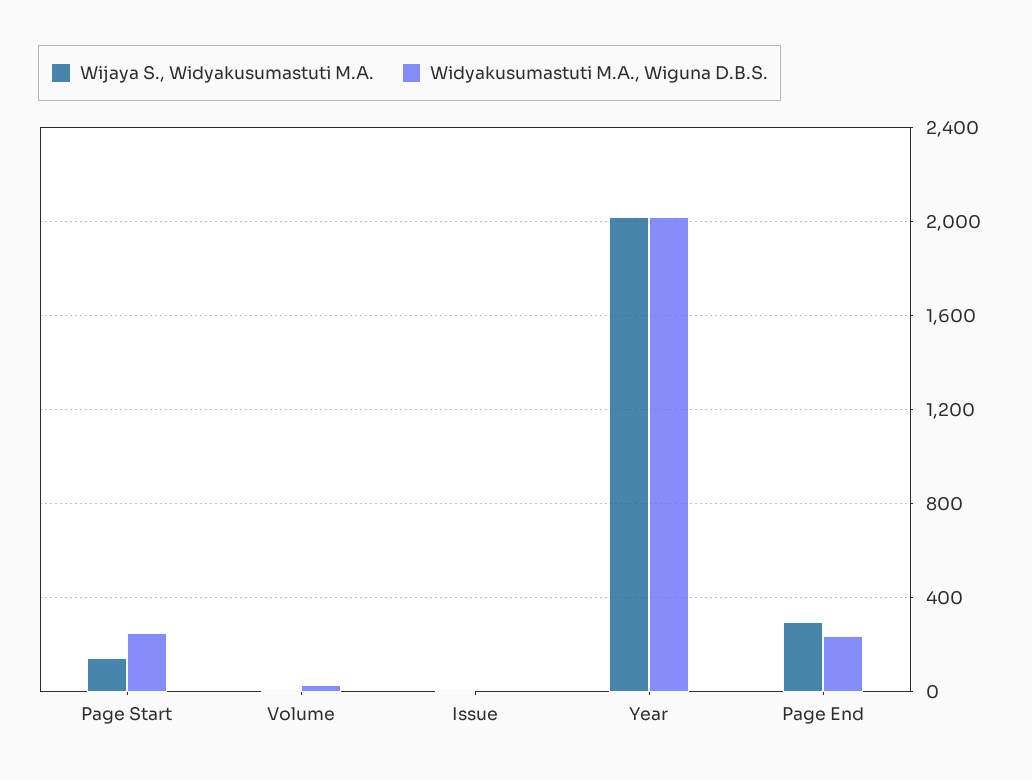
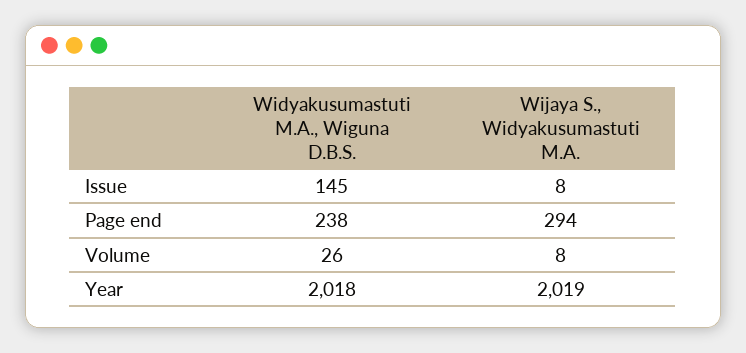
  {
    "Wijaya S., Widyakusumastuti M.A.": {
-     "Page Start": 150,
      "Volume": 8,
      "Issue": 8,
      "Year": 2019,
      "Page End": 294
    },
    "Widyakusumastuti M.A., Wiguna D.B.S.": {
-     "Page Start": 250,
      "Volume": 26,
-     "Issue": 0,
+     "Issue": 145,
      "Year": 2018,
      "Page End": 238
    }
  }

